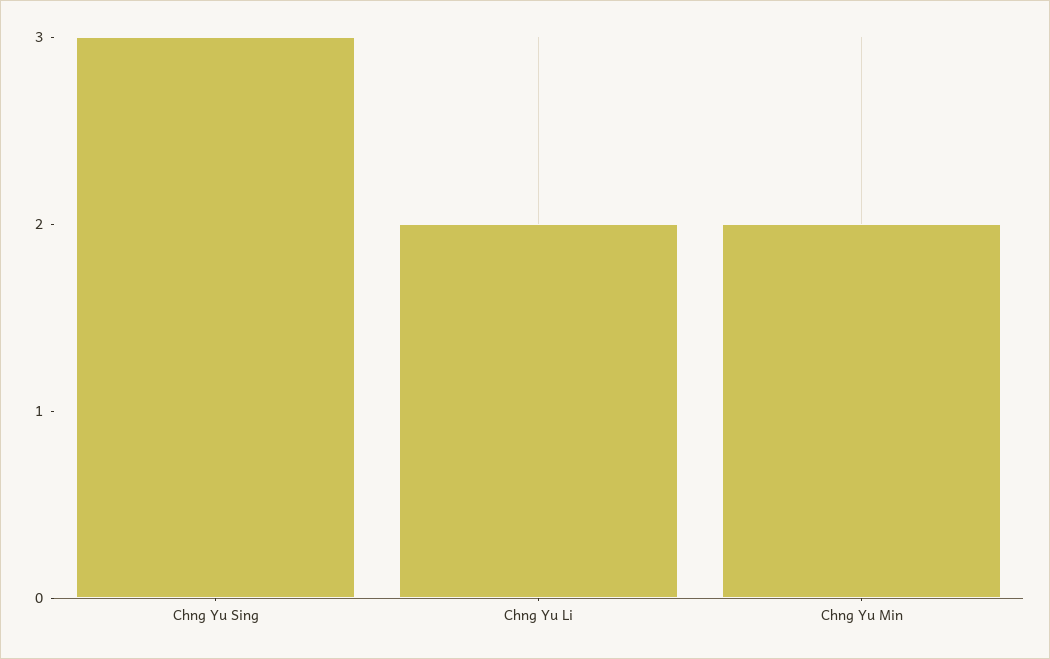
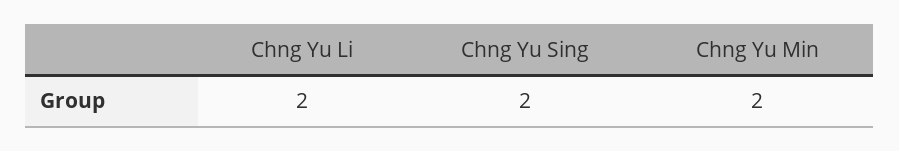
  {
-   "Chng Yu Sing": 3,
+   "Chng Yu Sing": 2,
    "Chng Yu Li": 2,
    "Chng Yu Min": 2
  }

